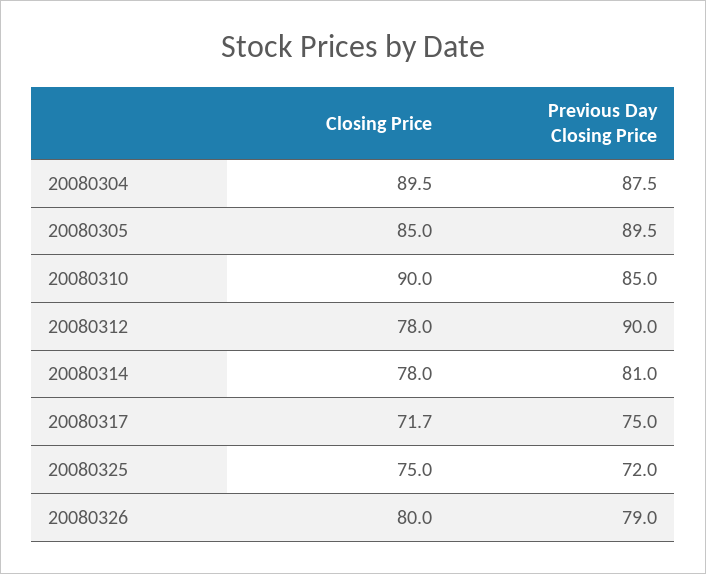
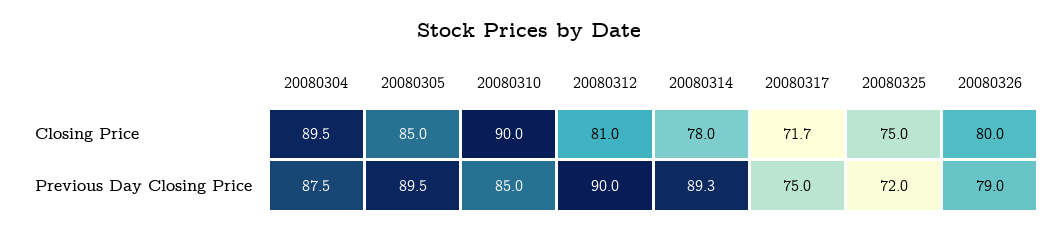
  {
    "Closing Price": {
      "20080304": 89.5,
      "20080305": 85,
      "20080310": 90,
-     "20080312": 78,
+     "20080312": 81,
      "20080314": 78,
      "20080317": 71.7,
      "20080325": 75,
      "20080326": 80
    },
    "Previous Day Closing Price": {
      "20080304": 87.5,
      "20080305": 89.5,
      "20080310": 85,
      "20080312": 90,
-     "20080314": 81,
+     "20080314": 89.3,
      "20080317": 75,
      "20080325": 72,
      "20080326": 79
    }
  }

